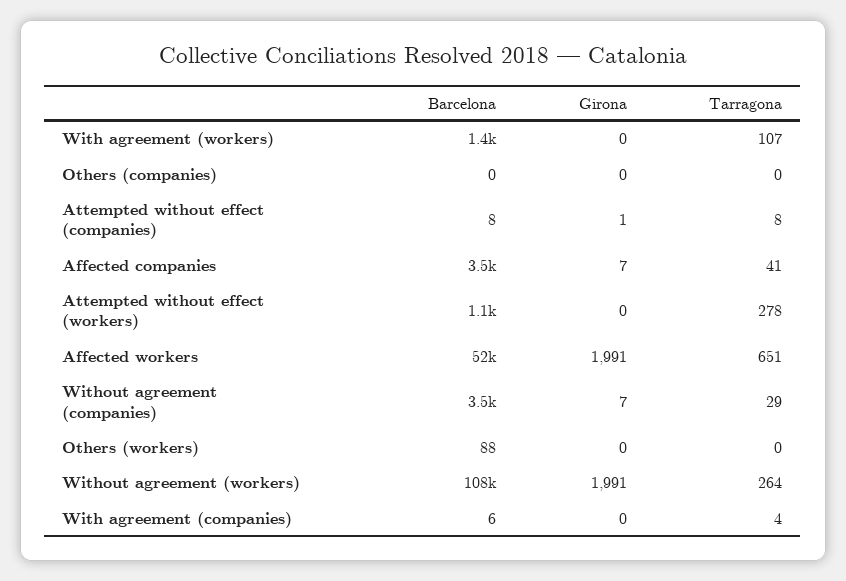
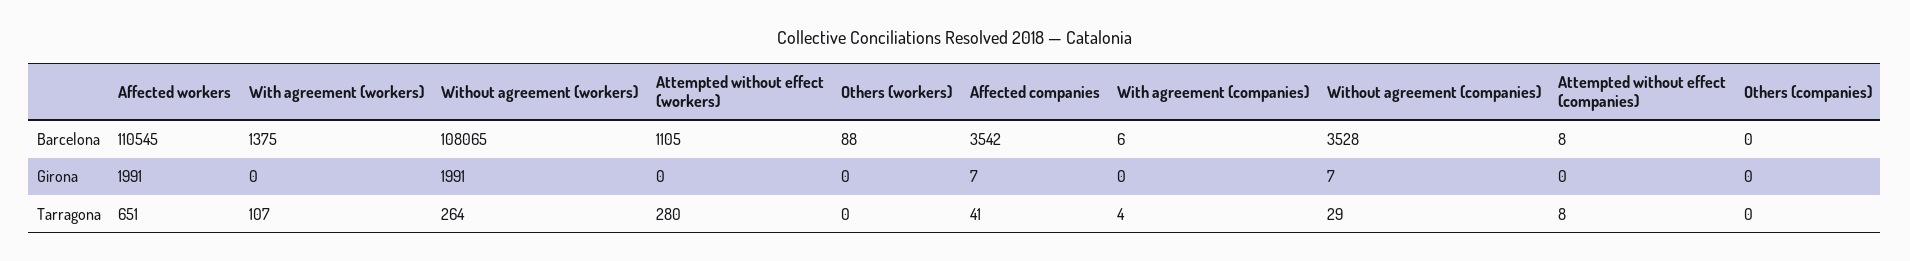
  {
    "Barcelona": {
      "With agreement (workers)": 1375,
      "Others (companies)": 0,
      "Attempted without effect (companies)": 8,
      "Affected companies": 3542,
      "Attempted without effect (workers)": 1105,
-     "Affected workers": 52000,
+     "Affected workers": 110545,
      "Without agreement (companies)": 3528,
      "Others (workers)": 88,
      "Without agreement (workers)": 108065,
      "With agreement (companies)": 6
    },
    "Girona": {
      "With agreement (workers)": 0,
      "Others (companies)": 0,
-     "Attempted without effect (companies)": 1,
+     "Attempted without effect (companies)": 0,
      "Affected companies": 7,
      "Attempted without effect (workers)": 0,
      "Affected workers": 1991,
      "Without agreement (companies)": 7,
      "Others (workers)": 0,
      "Without agreement (workers)": 1991,
      "With agreement (companies)": 0
    },
    "Tarragona": {
      "With agreement (workers)": 107,
      "Others (companies)": 0,
      "Attempted without effect (companies)": 8,
      "Affected companies": 41,
-     "Attempted without effect (workers)": 278,
+     "Attempted without effect (workers)": 280,
      "Affected workers": 651,
      "Without agreement (companies)": 29,
      "Others (workers)": 0,
      "Without agreement (workers)": 264,
      "With agreement (companies)": 4
    }
  }

